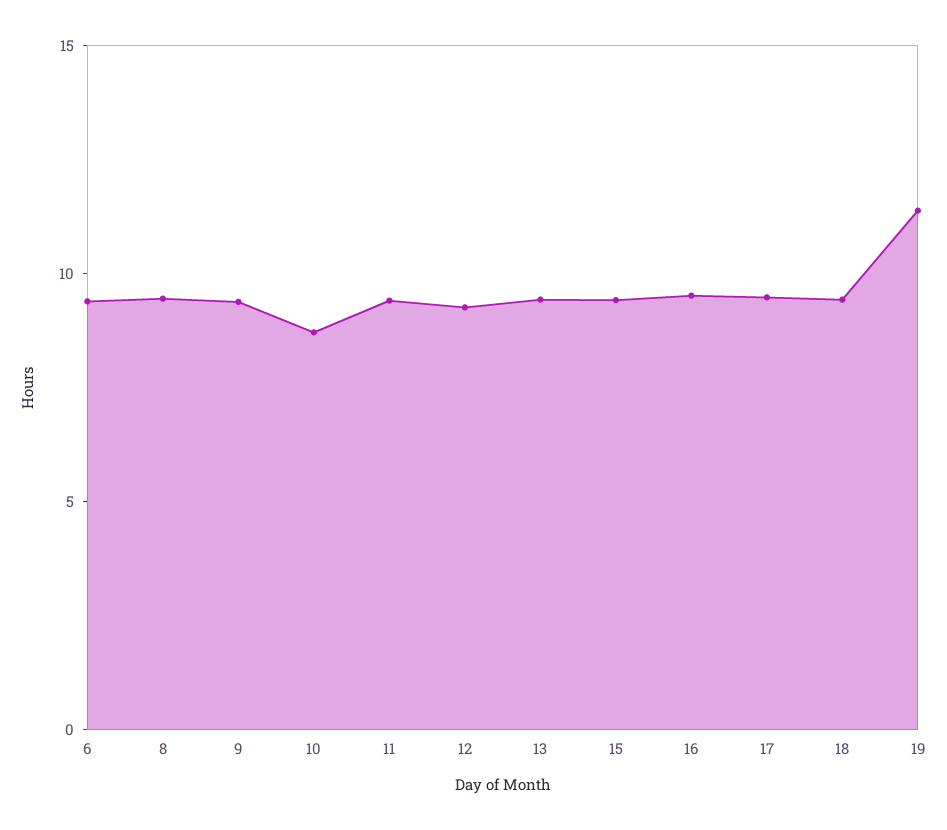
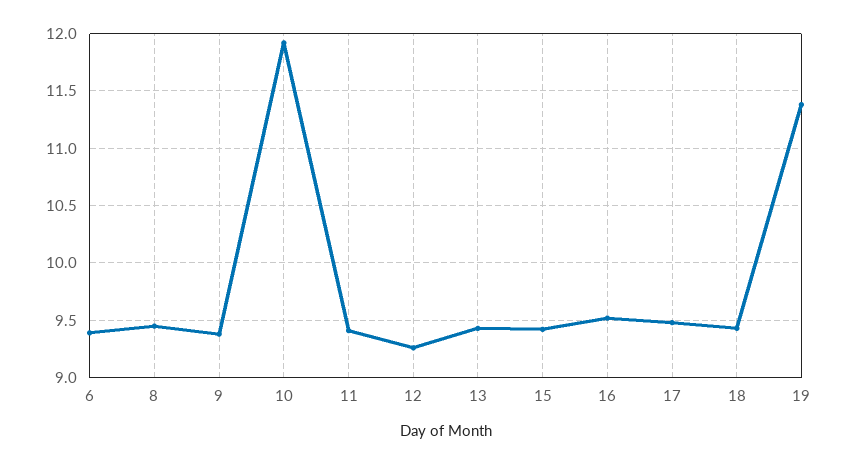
  {
    "6": 9.4,
    "8": 9.5,
    "9": 9.4,
-   "10": 9,
+   "10": 11.9,
    "11": 9.4,
    "12": 9.3,
    "13": 9.4,
    "15": 9.4,
    "16": 9.5,
    "17": 9.5,
    "18": 9.4,
    "19": 11.4
  }

